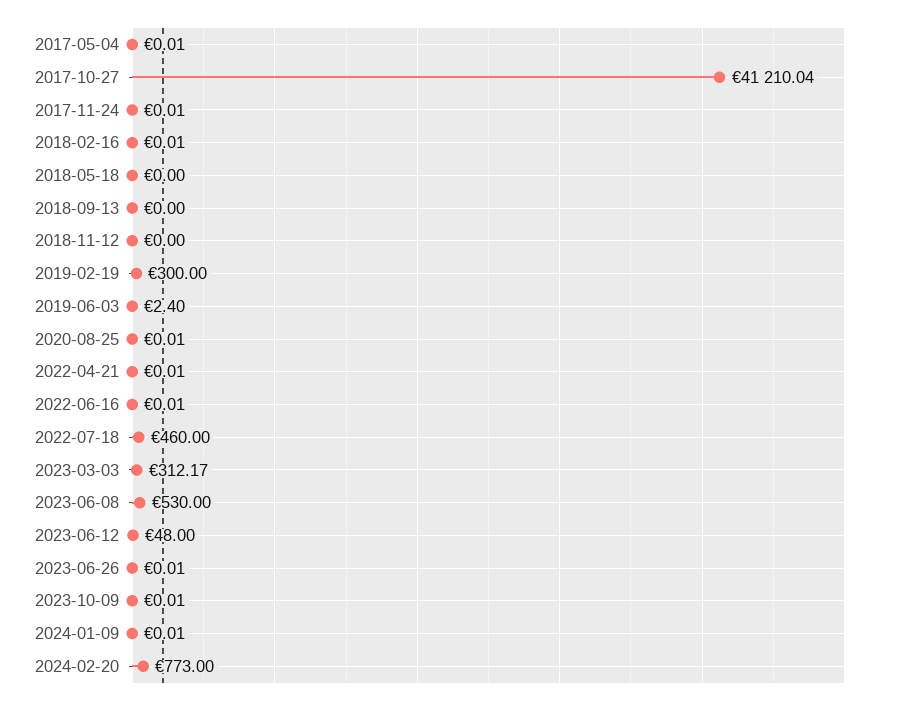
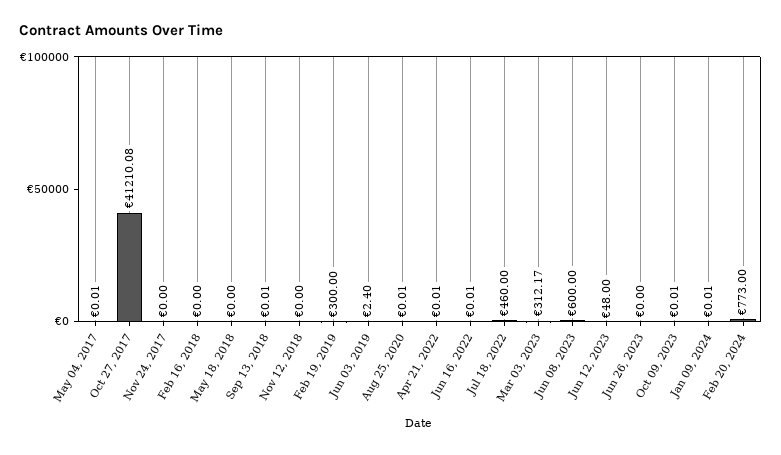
  {
    "2017-05-04": 0.01,
-   "2017-10-27": 41210.04,
+   "2017-10-27": 41210.08,
-   "2017-11-24": 0.01,
+   "2017-11-24": 0,
-   "2018-02-16": 0.01,
+   "2018-02-16": 0,
    "2018-05-18": 0,
-   "2018-09-13": 0,
+   "2018-09-13": 0.01,
    "2018-11-12": 0,
    "2019-02-19": 300,
    "2019-06-03": 2.4,
    "2020-08-25": 0.01,
    "2022-04-21": 0.01,
    "2022-06-16": 0.01,
    "2022-07-18": 460,
    "2023-03-03": 312.17,
-   "2023-06-08": 530,
+   "2023-06-08": 600,
    "2023-06-12": 48,
-   "2023-06-26": 0.01,
+   "2023-06-26": 0,
    "2023-10-09": 0.01,
    "2024-01-09": 0.01,
    "2024-02-20": 773
  }

